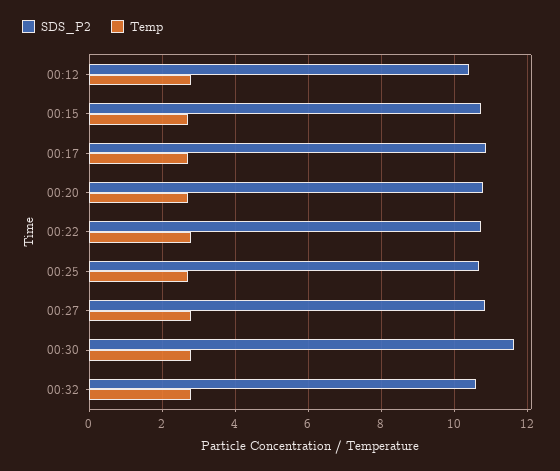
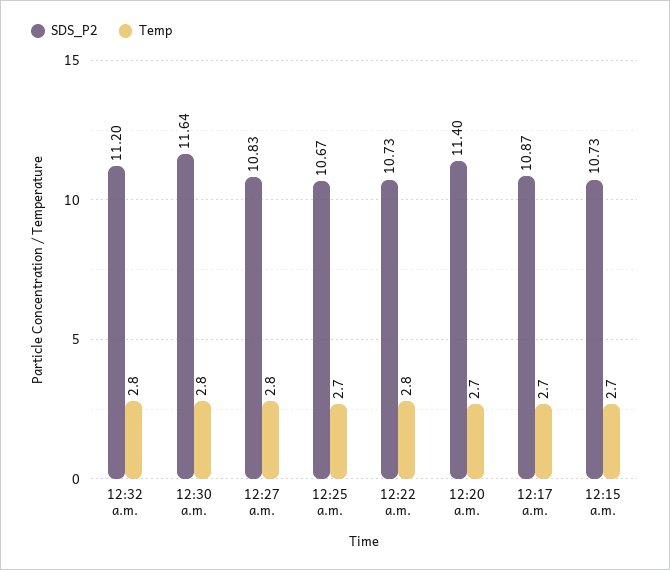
  {
    "SDS_P2": {
-     "00:12": 10.4,
      "00:15": 10.73,
      "00:17": 10.87,
-     "00:20": 10.8,
+     "00:20": 11.4,
      "00:22": 10.73,
      "00:25": 10.67,
      "00:27": 10.83,
      "00:30": 11.64,
-     "00:32": 10.6
+     "00:32": 11.2
    },
    "Temp": {
-     "00:12": 2.8,
      "00:15": 2.7,
      "00:17": 2.7,
      "00:20": 2.7,
      "00:22": 2.8,
      "00:25": 2.7,
      "00:27": 2.8,
      "00:30": 2.8,
      "00:32": 2.8
    }
  }

